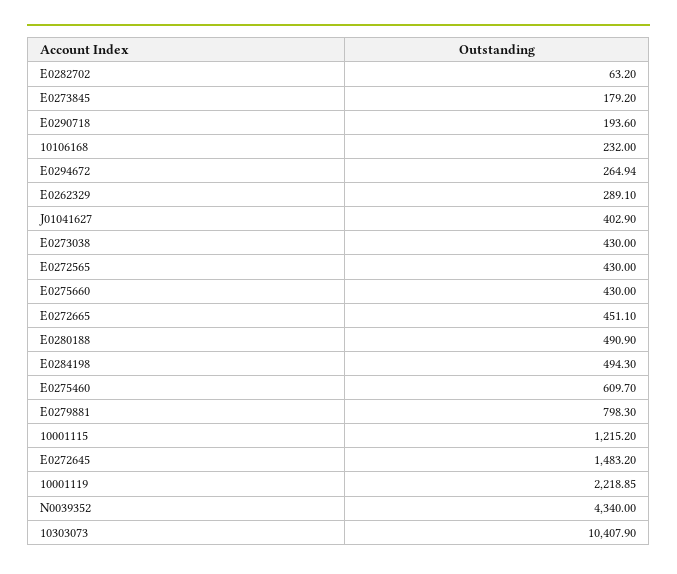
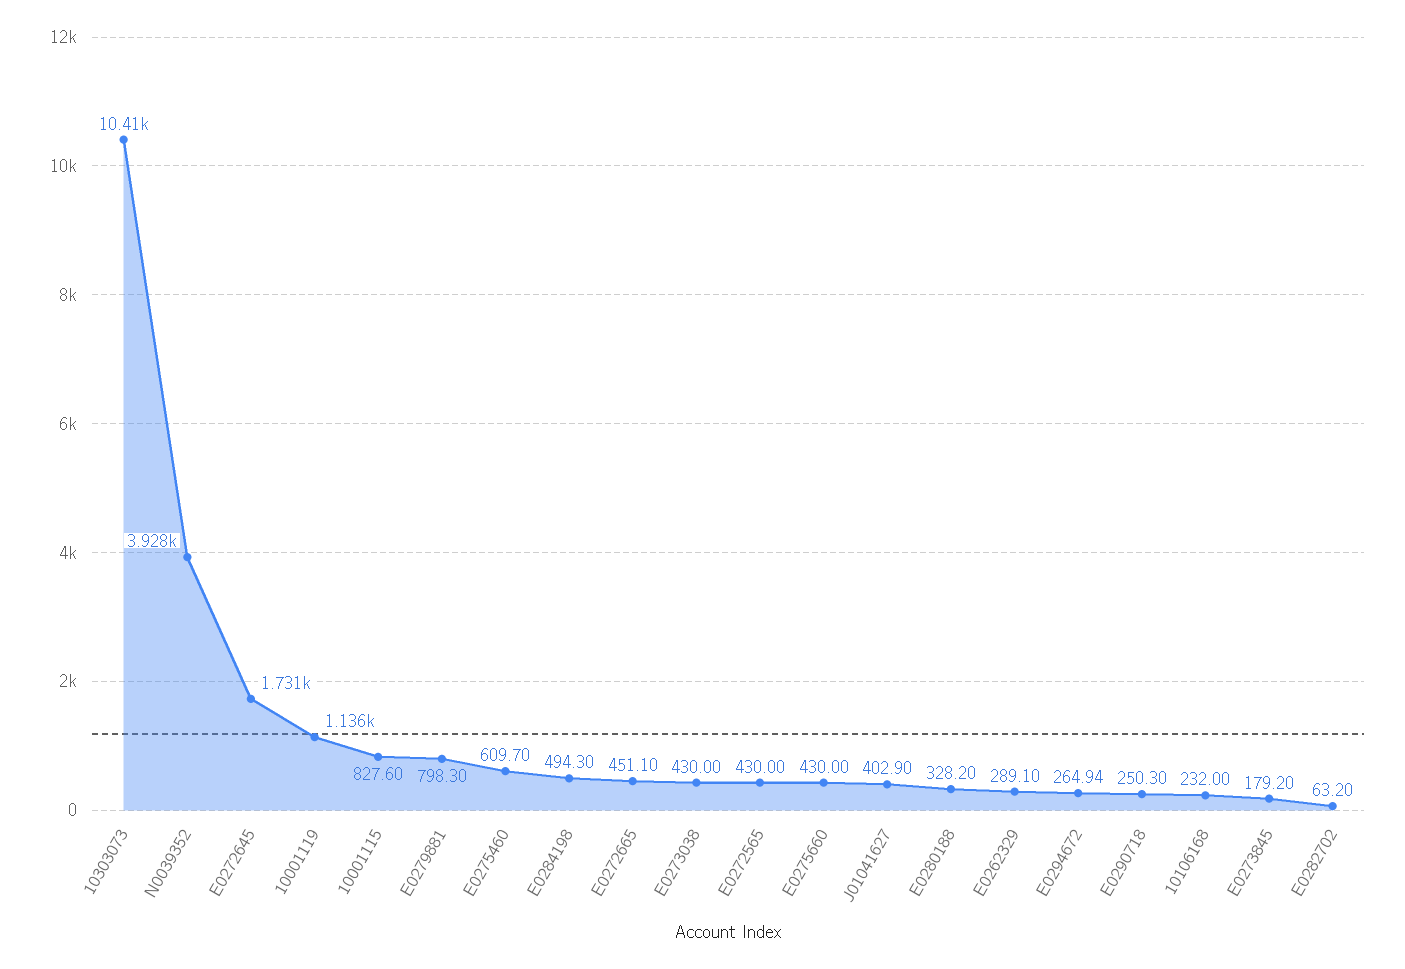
  {
    "E0282702": 63.2,
    "E0273845": 179.2,
-   "E0290718": 193.6,
+   "E0290718": 250.3,
    "10106168": 232,
    "E0294672": 264.94,
    "E0262329": 289.1,
    "J01041627": 402.9,
    "E0273038": 430,
    "E0272565": 430,
    "E0275660": 430,
    "E0272665": 451.1,
-   "E0280188": 490.9,
+   "E0280188": 328.2,
    "E0284198": 494.3,
    "E0275460": 609.7,
    "E0279881": 798.3,
-   "10001115": 1215.2,
+   "10001115": 827.6,
-   "E0272645": 1483.2,
+   "E0272645": 1731,
-   "10001119": 2218.85,
+   "10001119": 1136,
-   "N0039352": 4340,
+   "N0039352": 3928,
    "10303073": 10407.9
  }

